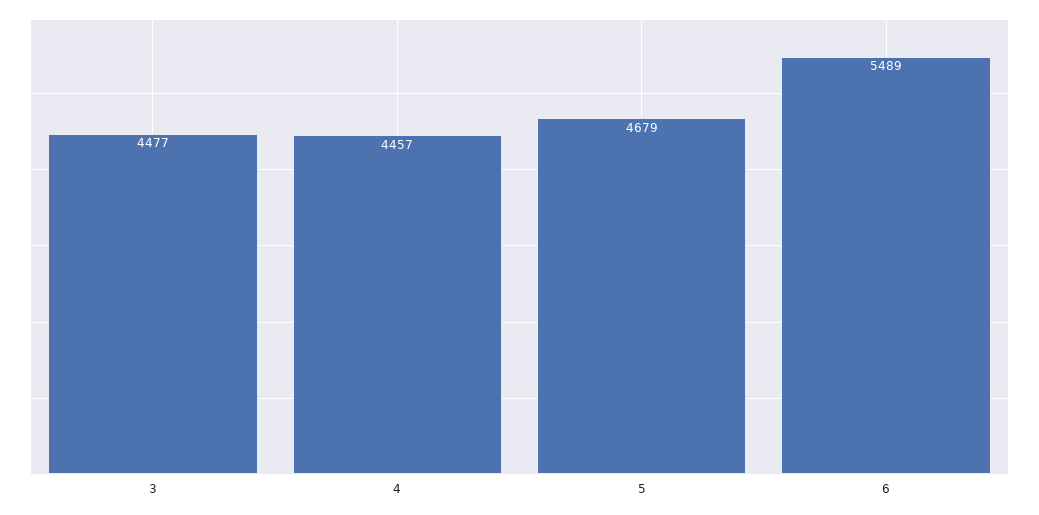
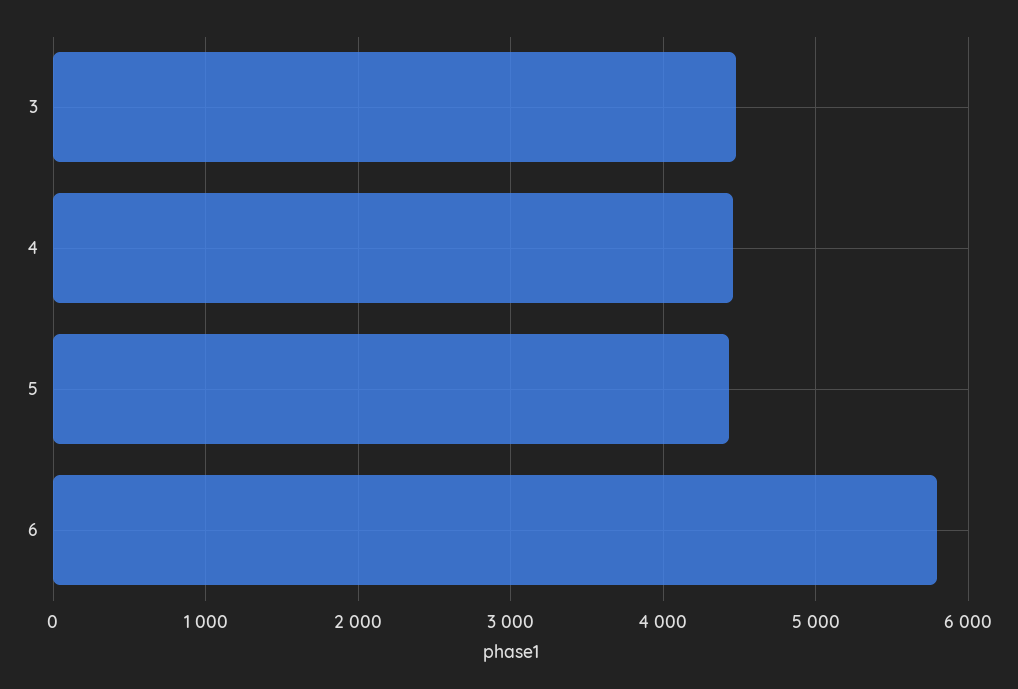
  {
    "3": 4477,
    "4": 4457,
-   "5": 4679,
+   "5": 4400,
-   "6": 5489
+   "6": 5800
  }

